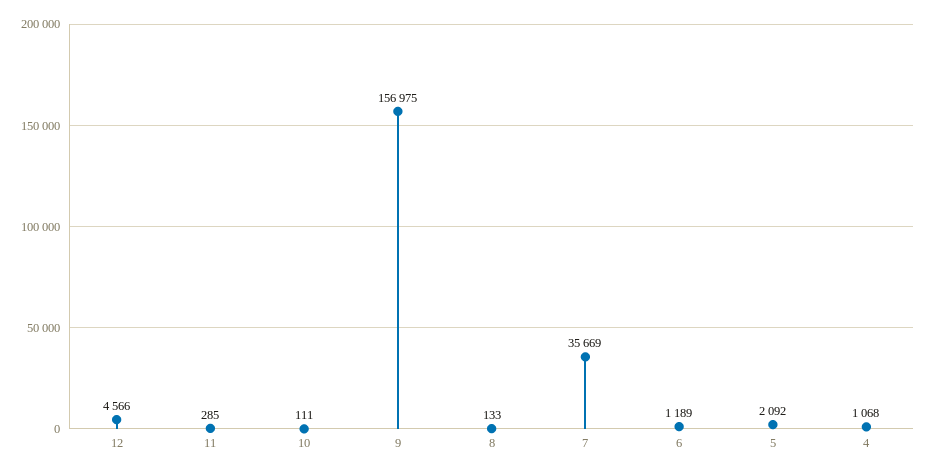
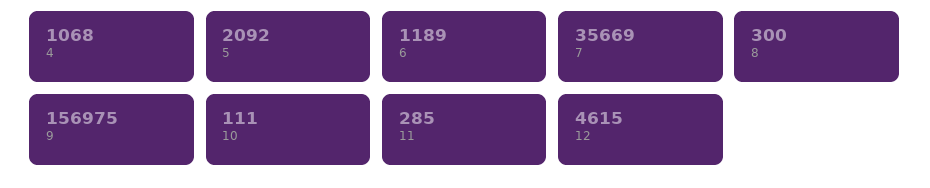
  {
-   "12": 4566,
+   "12": 4615,
    "11": 285,
    "10": 111,
    "9": 156975,
-   "8": 133,
+   "8": 300,
    "7": 35669,
    "6": 1189,
    "5": 2092,
    "4": 1068
  }

